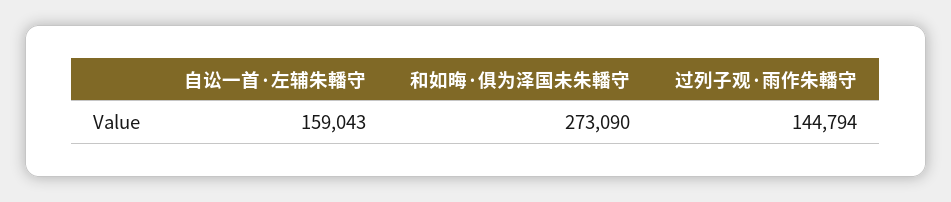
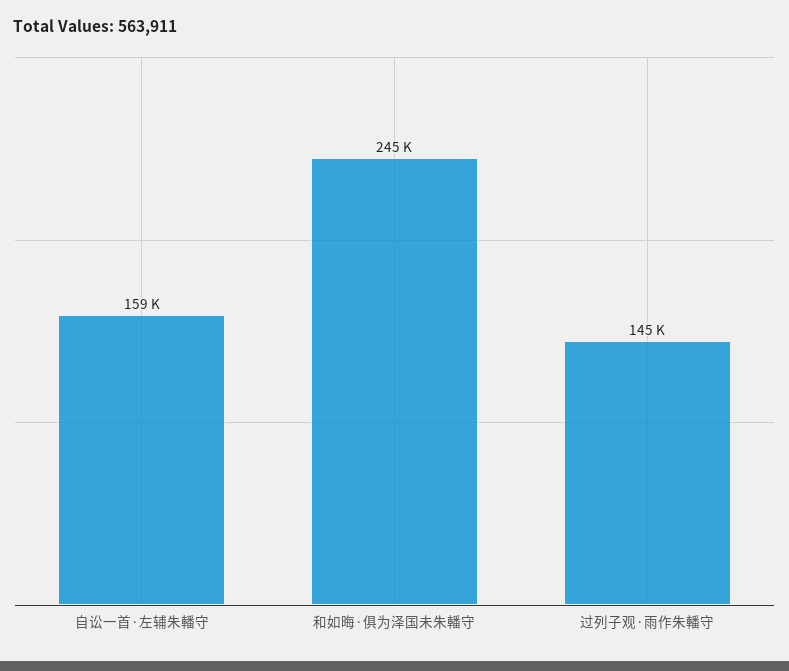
  {
    "自讼一首·左辅朱轓守": 159043,
-   "和如晦·俱为泽国未朱轓守": 273090,
+   "和如晦·俱为泽国未朱轓守": 245000,
    "过列子观·雨作朱轓守": 144794
  }

